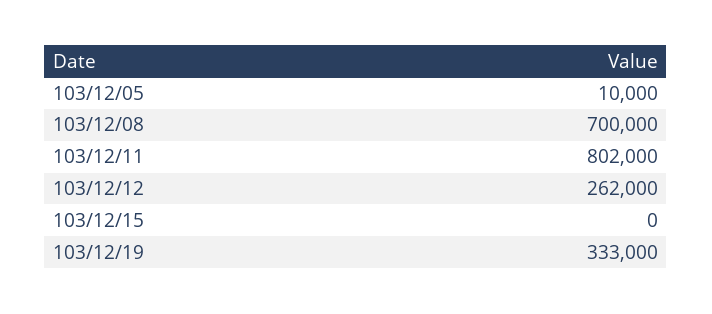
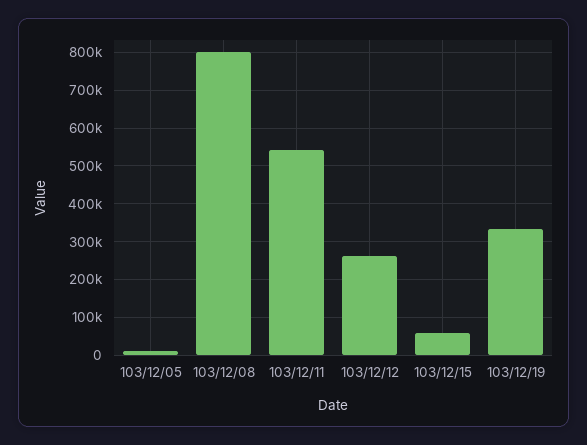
  {
    "103/12/05": 10000,
-   "103/12/08": 700000,
+   "103/12/08": 800000,
-   "103/12/11": 802000,
+   "103/12/11": 540000,
    "103/12/12": 262000,
-   "103/12/15": 0,
+   "103/12/15": 60000,
    "103/12/19": 333000
  }

